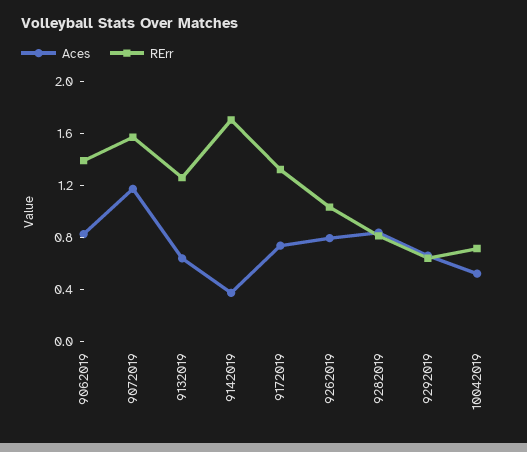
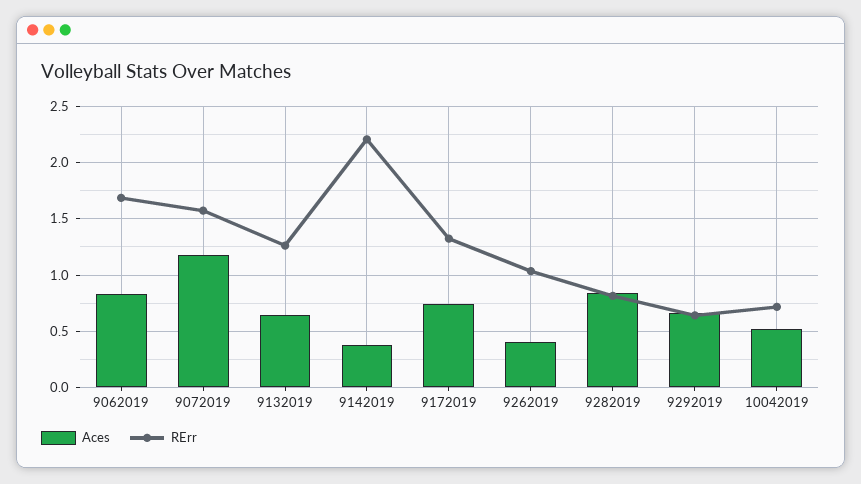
  {
    "Aces": {
      "9062019": 0.8,
      "9072019": 1.2,
      "9132019": 0.6,
      "9142019": 0.4,
      "9172019": 0.7,
-     "9262019": 0.8,
+     "9262019": 0.4,
      "9282019": 0.8,
      "9292019": 0.7,
      "10042019": 0.5
    },
    "RErr": {
-     "9062019": 1.4,
+     "9062019": 1.7,
      "9072019": 1.6,
      "9132019": 1.3,
-     "9142019": 1.7,
+     "9142019": 2.2,
      "9172019": 1.3,
      "9262019": 1,
      "9282019": 0.8,
      "9292019": 0.6,
      "10042019": 0.7
    }
  }

